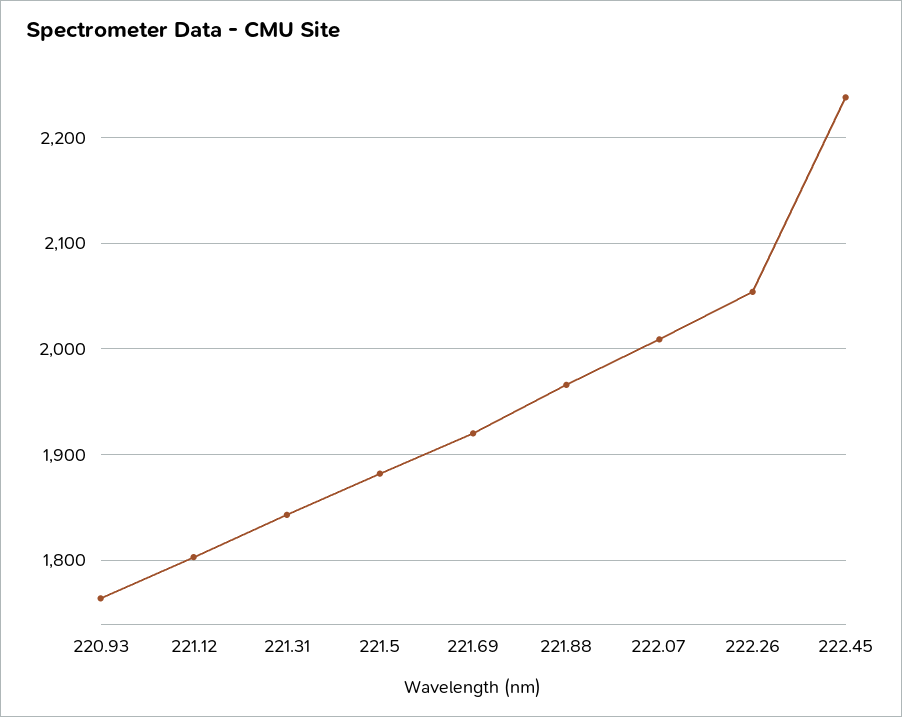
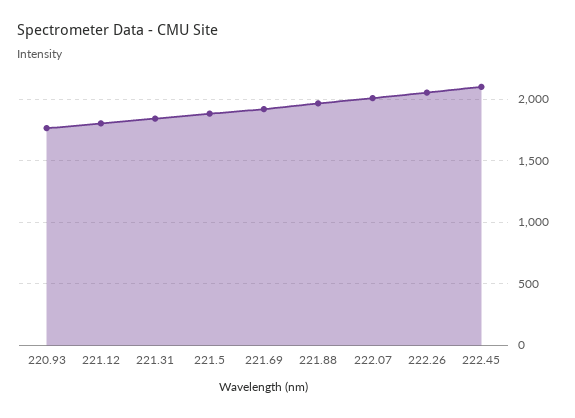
  {
    "220.93": 1760,
    "221.12": 1800,
    "221.31": 1840,
    "221.5": 1880,
    "221.69": 1920,
    "221.88": 1970,
    "222.07": 2010,
    "222.26": 2050,
-   "222.45": 2240
+   "222.45": 2100
  }

